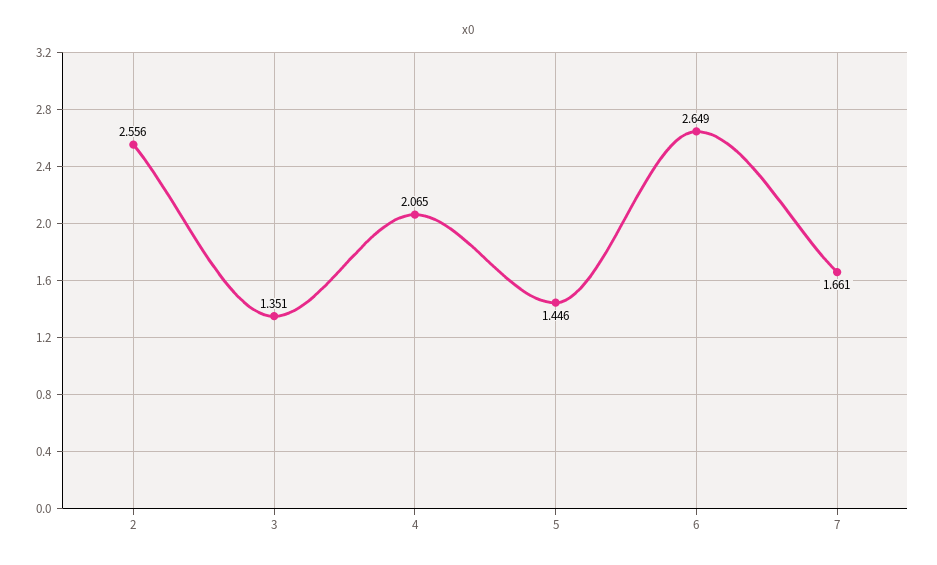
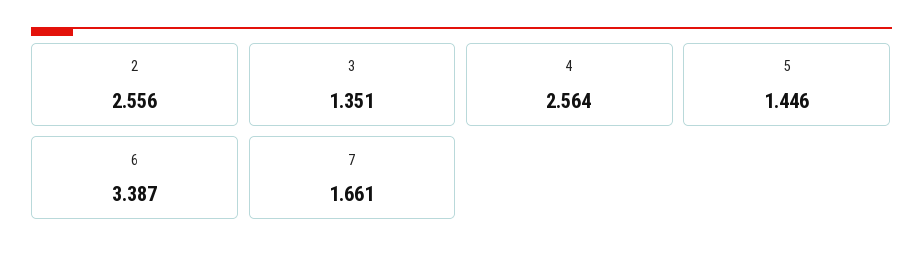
  {
    "2": 2.556,
    "3": 1.351,
-   "4": 2.065,
+   "4": 2.564,
    "5": 1.446,
-   "6": 2.649,
+   "6": 3.387,
    "7": 1.661
  }

